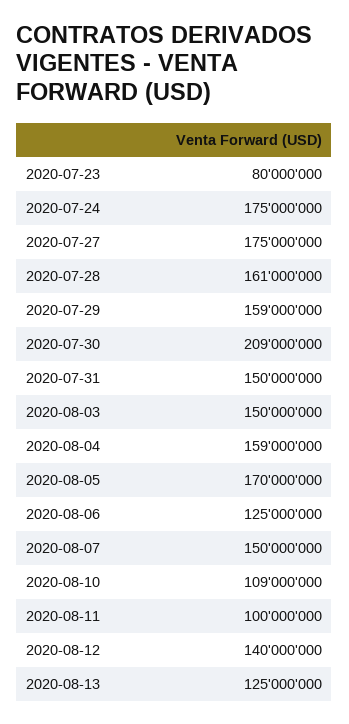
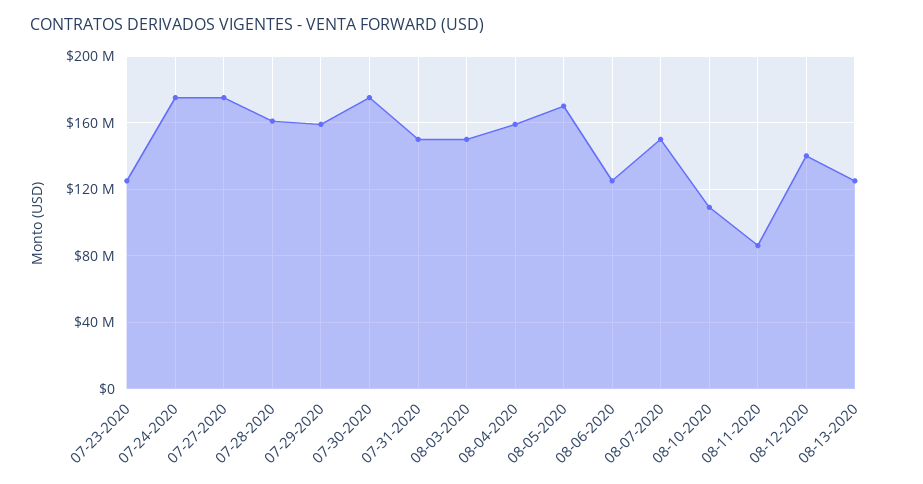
  {
-   "2020-07-23": 80000000,
+   "2020-07-23": 125000000,
    "2020-07-24": 175000000,
    "2020-07-27": 175000000,
    "2020-07-28": 161000000,
    "2020-07-29": 159000000,
-   "2020-07-30": 209000000,
+   "2020-07-30": 175000000,
    "2020-07-31": 150000000,
    "2020-08-03": 150000000,
    "2020-08-04": 159000000,
    "2020-08-05": 170000000,
    "2020-08-06": 125000000,
    "2020-08-07": 150000000,
    "2020-08-10": 109000000,
-   "2020-08-11": 100000000,
+   "2020-08-11": 85000000,
    "2020-08-12": 140000000,
    "2020-08-13": 125000000
  }

